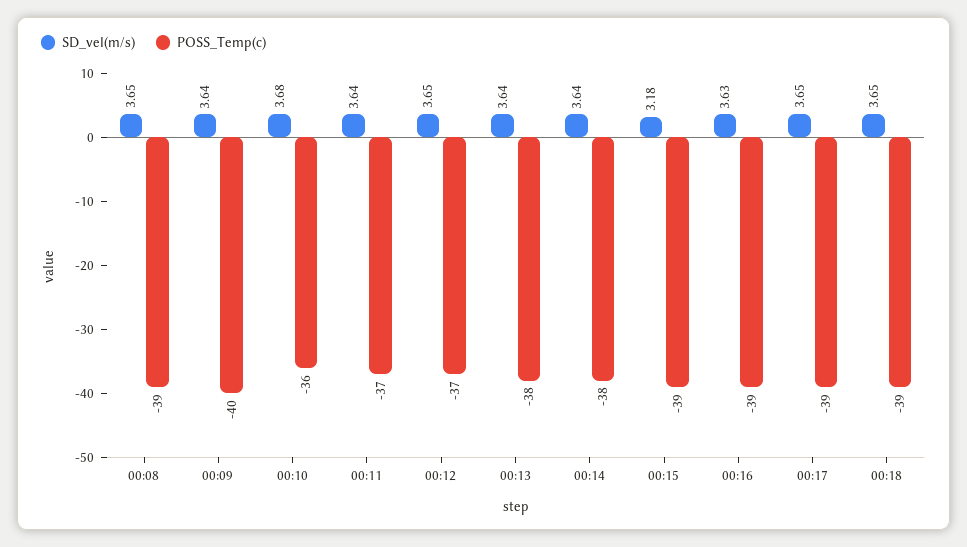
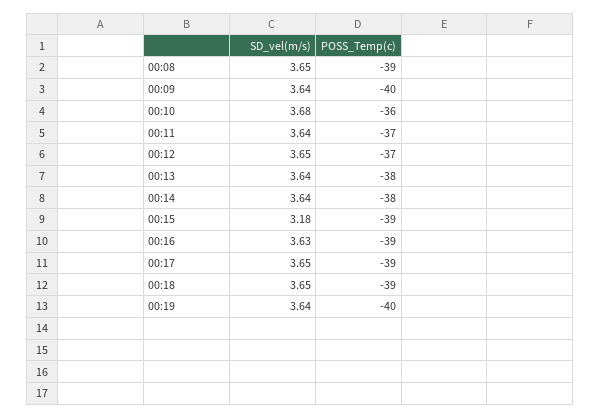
  {
    "SD_vel(m/s)": {
      "00:08": 3.65,
      "00:09": 3.64,
      "00:10": 3.68,
      "00:11": 3.64,
      "00:12": 3.65,
      "00:13": 3.64,
      "00:14": 3.64,
      "00:15": 3.18,
      "00:16": 3.63,
      "00:17": 3.65,
-     "00:18": 3.65
+     "00:18": 3.65,
+     "00:19": 3.64
    },
    "POSS_Temp(c)": {
      "00:08": -39,
      "00:09": -40,
      "00:10": -36,
      "00:11": -37,
      "00:12": -37,
      "00:13": -38,
      "00:14": -38,
      "00:15": -39,
      "00:16": -39,
      "00:17": -39,
-     "00:18": -39
+     "00:18": -39,
+     "00:19": -40
    }
  }

